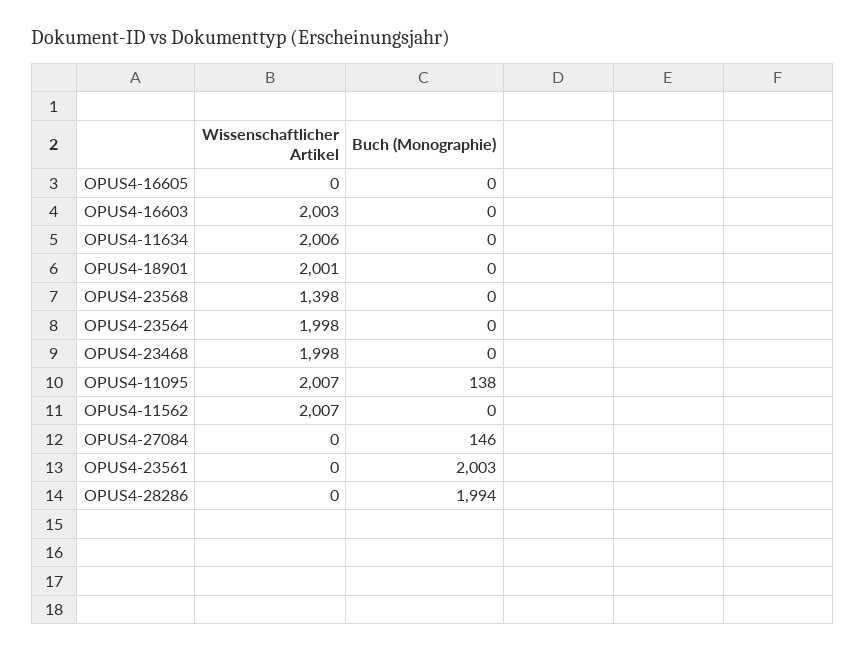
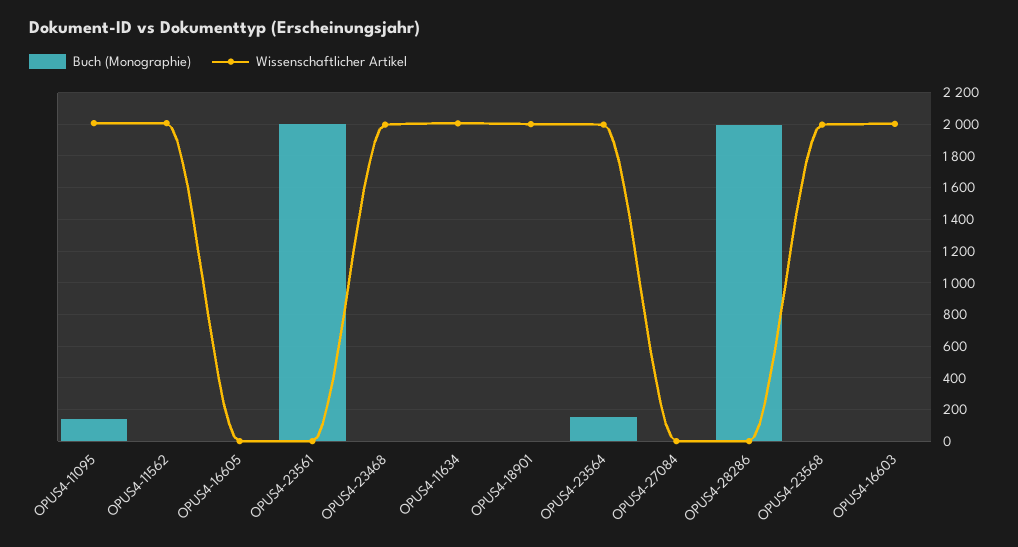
  {
    "Wissenschaftlicher Artikel": {
      "OPUS4-16605": 0,
      "OPUS4-16603": 2003,
      "OPUS4-11634": 2006,
      "OPUS4-18901": 2001,
-     "OPUS4-23568": 1398,
+     "OPUS4-23568": 2000,
      "OPUS4-23564": 1998,
      "OPUS4-23468": 1998,
      "OPUS4-11095": 2007,
      "OPUS4-11562": 2007,
      "OPUS4-27084": 0,
      "OPUS4-23561": 0,
      "OPUS4-28286": 0
    },
    "Buch (Monographie)": {
      "OPUS4-16605": 0,
      "OPUS4-16603": 0,
      "OPUS4-11634": 0,
      "OPUS4-18901": 0,
      "OPUS4-23568": 0,
-     "OPUS4-23564": 0,
+     "OPUS4-23564": 150,
      "OPUS4-23468": 0,
      "OPUS4-11095": 138,
      "OPUS4-11562": 0,
-     "OPUS4-27084": 146,
+     "OPUS4-27084": 0,
      "OPUS4-23561": 2003,
      "OPUS4-28286": 1994
    }
  }

